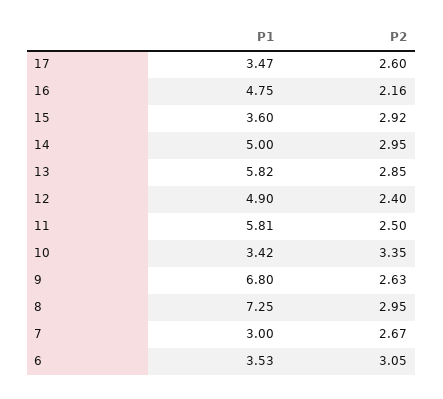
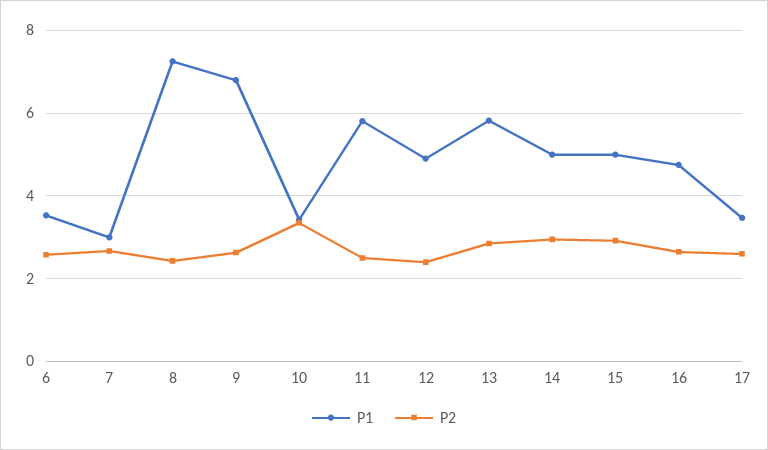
  {
    "P1": {
      "17": 3.47,
      "16": 4.75,
-     "15": 3.6,
+     "15": 5,
      "14": 5,
      "13": 5.82,
      "12": 4.9,
      "11": 5.81,
      "10": 3.42,
      "9": 6.8,
      "8": 7.25,
      "7": 3,
      "6": 3.53
    },
    "P2": {
      "17": 2.6,
-     "16": 2.16,
+     "16": 2.6,
      "15": 2.92,
      "14": 2.95,
      "13": 2.85,
      "12": 2.4,
      "11": 2.5,
      "10": 3.35,
      "9": 2.63,
-     "8": 2.95,
+     "8": 2.4,
      "7": 2.67,
-     "6": 3.05
+     "6": 2.6
    }
  }

